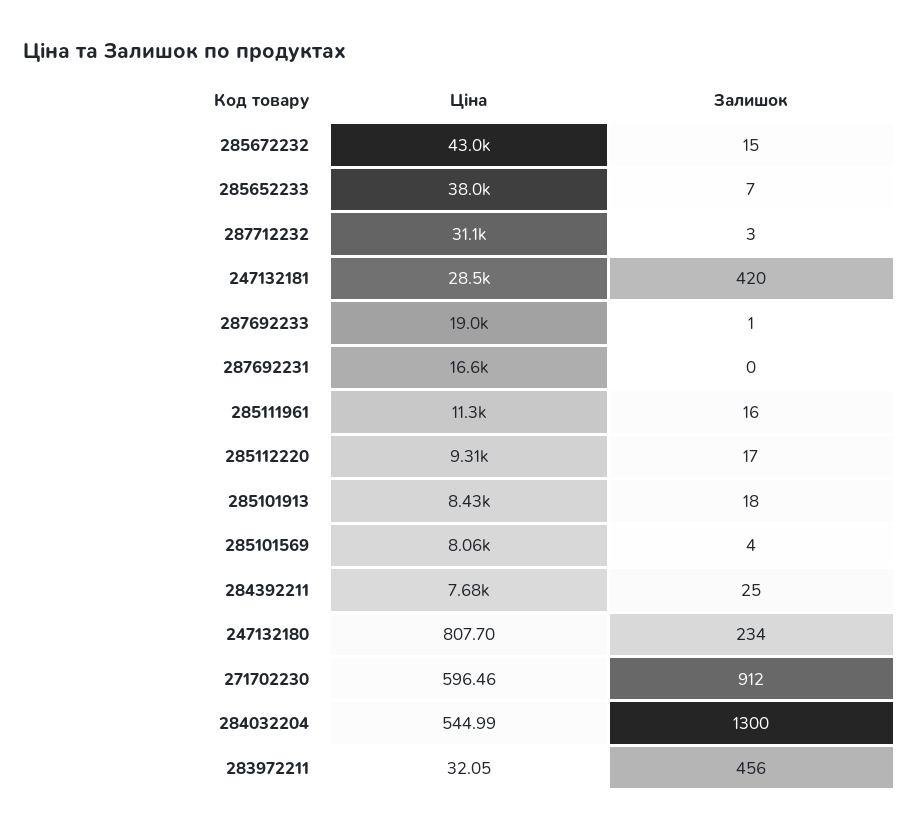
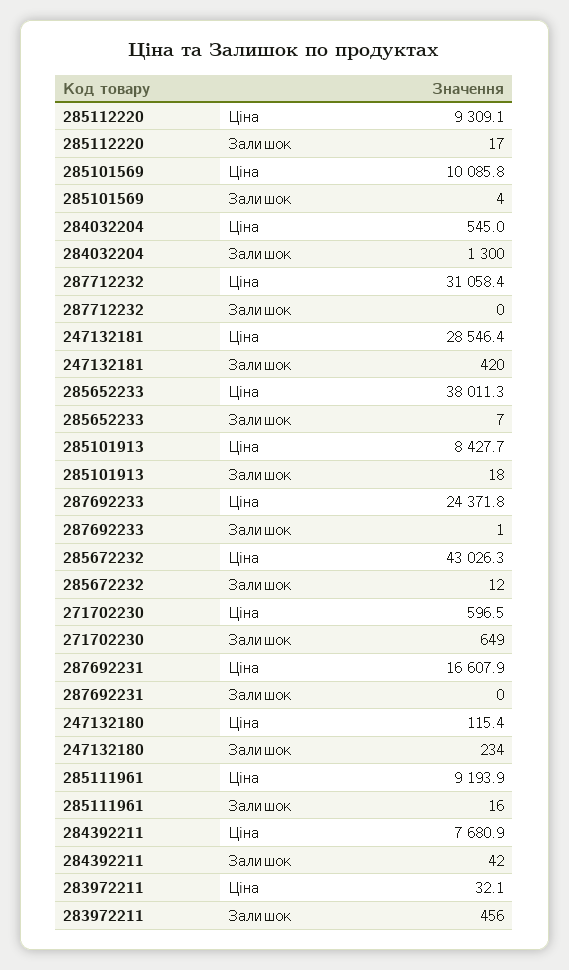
  {
    "Ціна": {
      "285672232": 43026.3,
      "285652233": 38011.3,
      "287712232": 31058.4,
      "247132181": 28546.4,
-     "287692233": 19000,
+     "287692233": 24371.8,
      "287692231": 16607.9,
-     "285111961": 11300,
+     "285111961": 9193.9,
      "285112220": 9309.1,
      "285101913": 8427.7,
-     "285101569": 8060,
+     "285101569": 10085.8,
      "284392211": 7680.9,
-     "247132180": 807.7,
+     "247132180": 115.4,
      "271702230": 596.46,
      "284032204": 544.99,
      "283972211": 32.05
    },
    "Залишок": {
-     "285672232": 15,
+     "285672232": 12,
      "285652233": 7,
-     "287712232": 3,
+     "287712232": 0,
      "247132181": 420,
      "287692233": 1,
      "287692231": 0,
      "285111961": 16,
      "285112220": 17,
      "285101913": 18,
      "285101569": 4,
-     "284392211": 25,
+     "284392211": 42,
      "247132180": 234,
-     "271702230": 912,
+     "271702230": 649,
      "284032204": 1300,
      "283972211": 456
    }
  }

